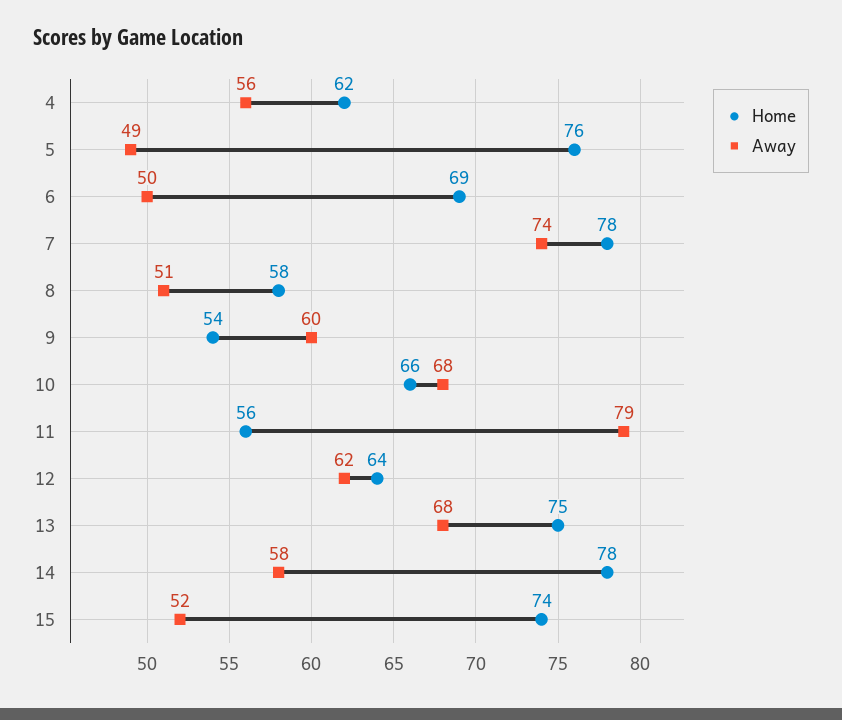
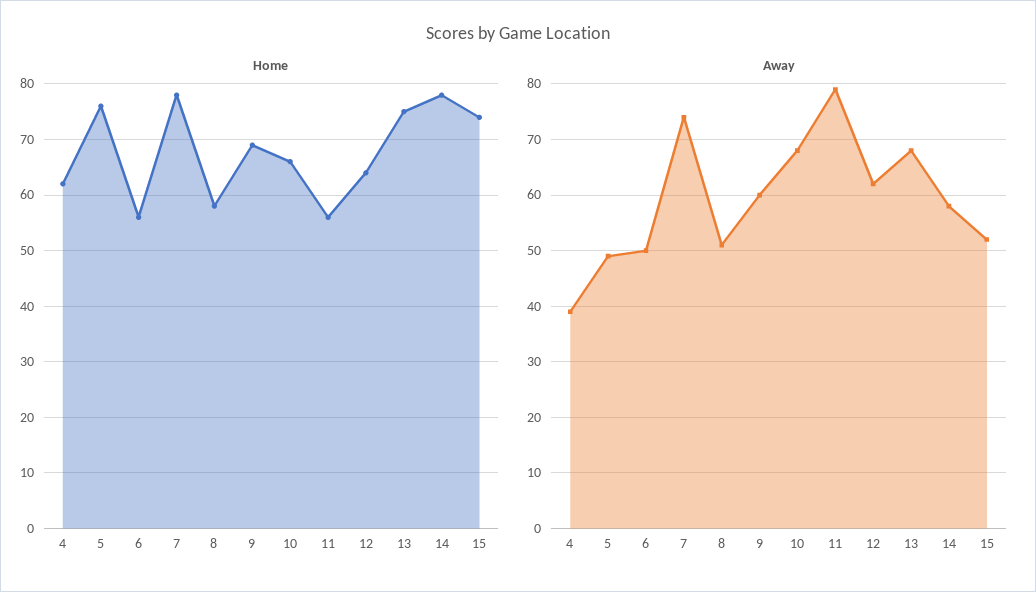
  {
    "Home": {
      "4": 62,
      "5": 76,
-     "6": 69,
+     "6": 55,
      "7": 78,
      "8": 58,
-     "9": 54,
+     "9": 70,
      "10": 66,
      "11": 56,
      "12": 64,
      "13": 75,
      "14": 78,
      "15": 74
    },
    "Away": {
-     "4": 56,
+     "4": 40,
      "5": 49,
      "6": 50,
      "7": 74,
      "8": 51,
      "9": 60,
      "10": 68,
      "11": 79,
      "12": 62,
      "13": 68,
      "14": 58,
      "15": 52
    }
  }

